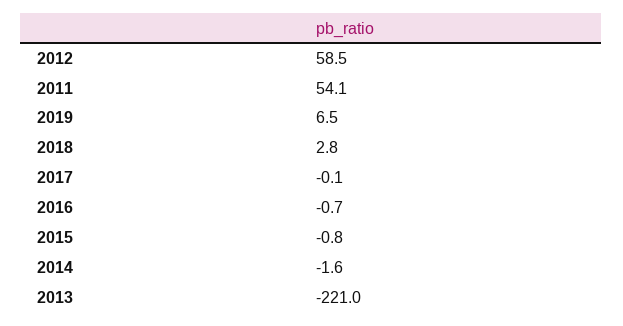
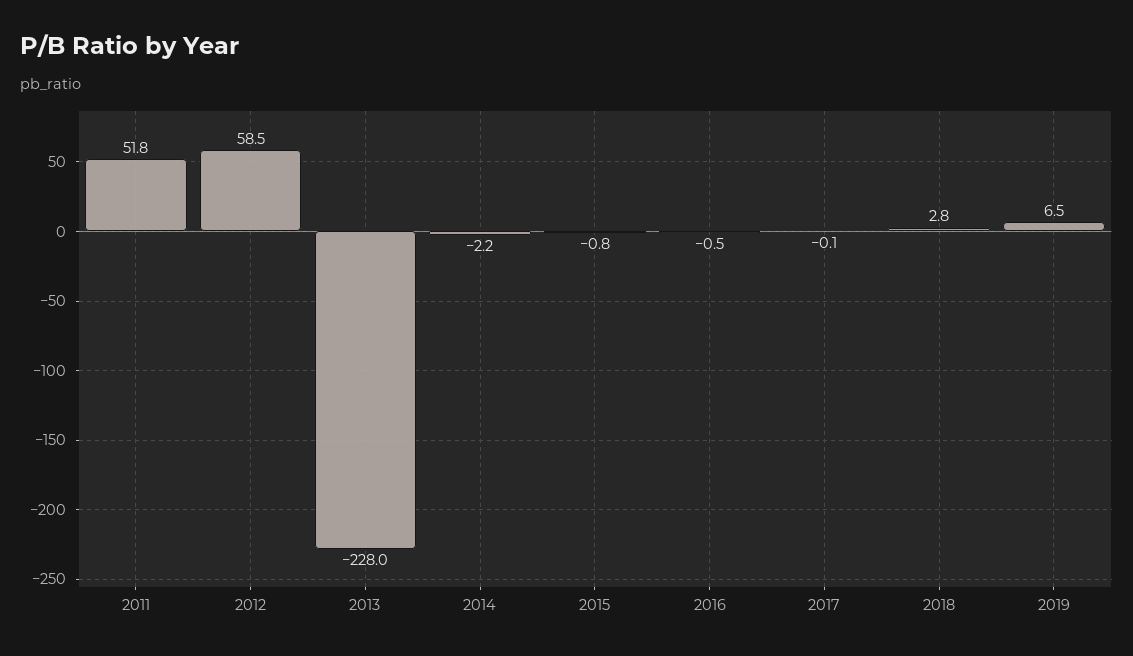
  {
    "2012": 58.5,
-   "2011": 54.1,
+   "2011": 51.8,
    "2019": 6.5,
    "2018": 2.8,
    "2017": -0.1,
-   "2016": -0.7,
+   "2016": -0.5,
    "2015": -0.8,
-   "2014": -1.6,
+   "2014": -2.2,
-   "2013": -221
+   "2013": -228
  }

